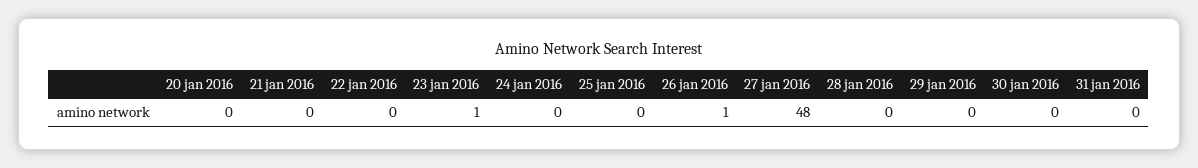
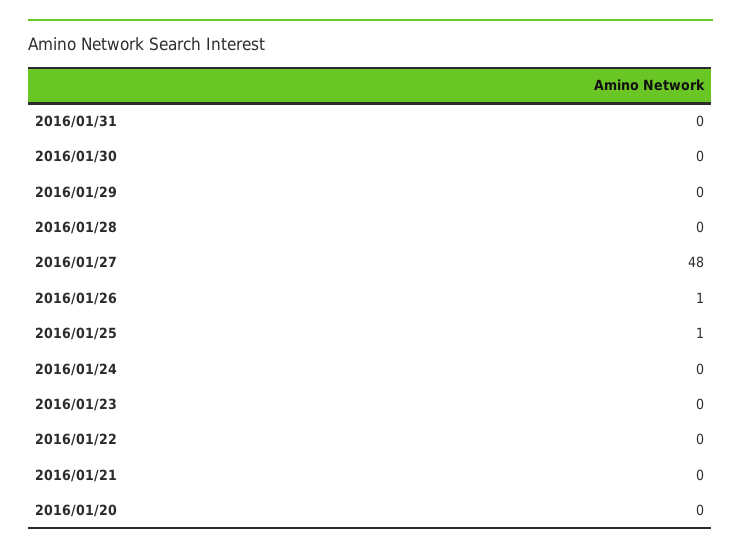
  {
    "20 jan 2016": 0,
    "21 jan 2016": 0,
    "22 jan 2016": 0,
-   "23 jan 2016": 1,
+   "23 jan 2016": 0,
    "24 jan 2016": 0,
-   "25 jan 2016": 0,
+   "25 jan 2016": 1,
    "26 jan 2016": 1,
    "27 jan 2016": 48,
    "28 jan 2016": 0,
    "29 jan 2016": 0,
    "30 jan 2016": 0,
    "31 jan 2016": 0
  }

